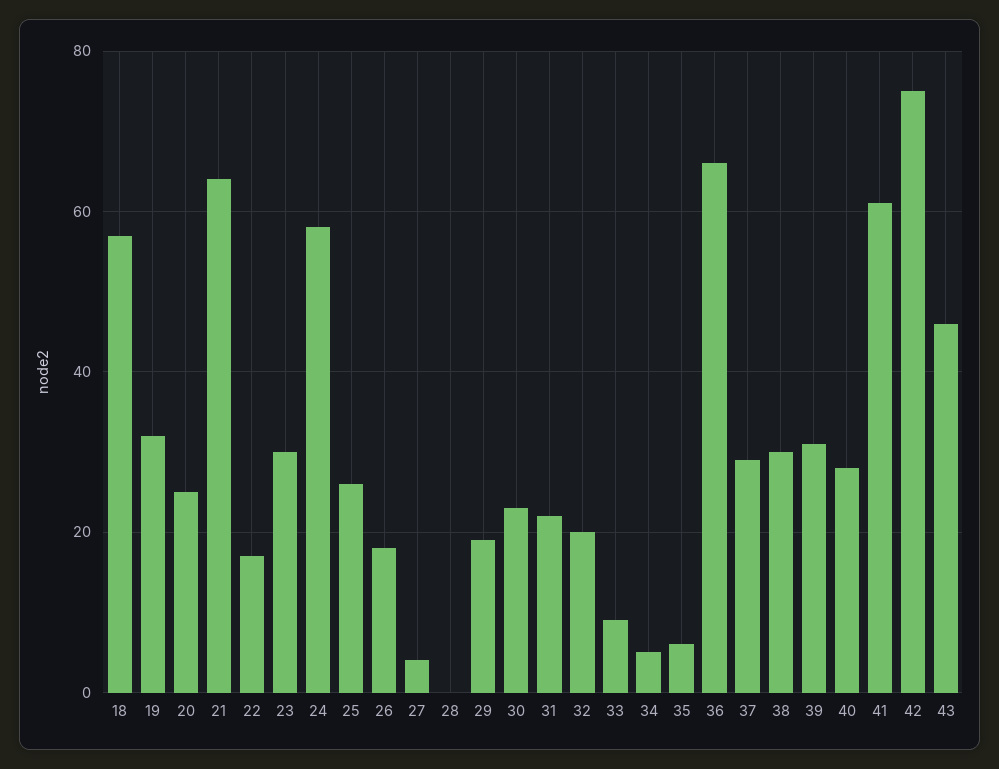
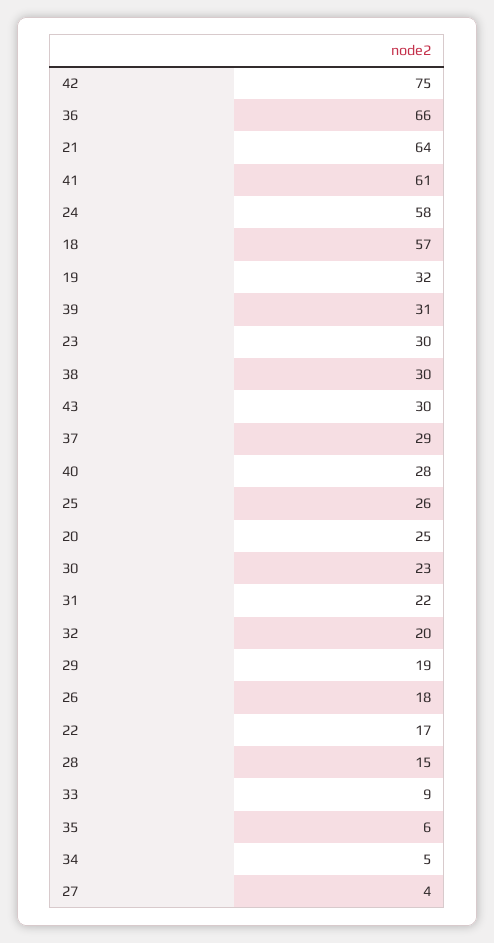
  {
    "18": 57,
    "19": 32,
    "20": 25,
    "21": 64,
    "22": 17,
    "23": 30,
    "24": 58,
    "25": 26,
    "26": 18,
    "27": 4,
-   "28": 0,
+   "28": 15,
    "29": 19,
    "30": 23,
    "31": 22,
    "32": 20,
    "33": 9,
    "34": 5,
    "35": 6,
    "36": 66,
    "37": 29,
    "38": 30,
    "39": 31,
    "40": 28,
    "41": 61,
    "42": 75,
-   "43": 45
+   "43": 30
  }

